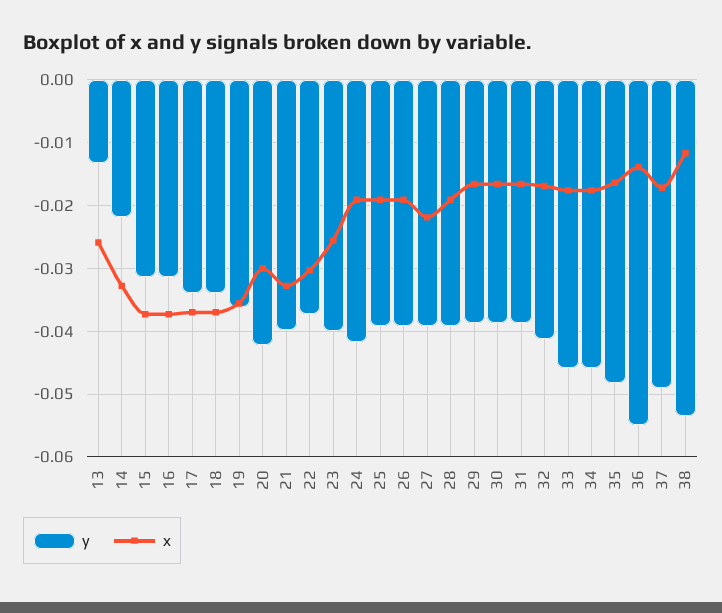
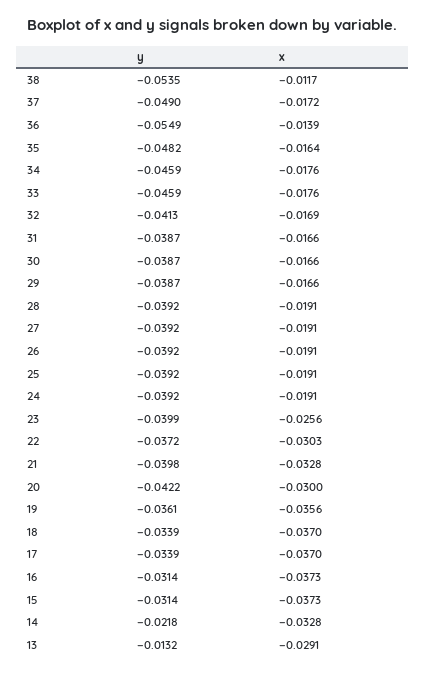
  {
    "y": {
      "13": -0.0132,
      "14": -0.0218,
      "15": -0.0314,
      "16": -0.0314,
      "17": -0.0339,
      "18": -0.0339,
      "19": -0.0361,
      "20": -0.0422,
      "21": -0.0398,
      "22": -0.0372,
      "23": -0.0399,
-     "24": -0.042,
+     "24": -0.0392,
      "25": -0.0392,
      "26": -0.0392,
      "27": -0.0392,
      "28": -0.0392,
      "29": -0.0387,
      "30": -0.0387,
      "31": -0.0387,
      "32": -0.0413,
      "33": -0.0459,
      "34": -0.0459,
      "35": -0.0482,
      "36": -0.0549,
      "37": -0.049,
      "38": -0.0535
    },
    "x": {
-     "13": -0.026,
+     "13": -0.0291,
      "14": -0.0328,
      "15": -0.0373,
      "16": -0.0373,
      "17": -0.037,
      "18": -0.037,
      "19": -0.0356,
      "20": -0.03,
      "21": -0.0328,
      "22": -0.0303,
      "23": -0.0256,
      "24": -0.0191,
      "25": -0.0191,
      "26": -0.0191,
-     "27": -0.022,
+     "27": -0.0191,
      "28": -0.0191,
      "29": -0.0166,
      "30": -0.0166,
      "31": -0.0166,
      "32": -0.0169,
      "33": -0.0176,
      "34": -0.0176,
      "35": -0.0164,
      "36": -0.0139,
      "37": -0.0172,
      "38": -0.0117
    }
  }

